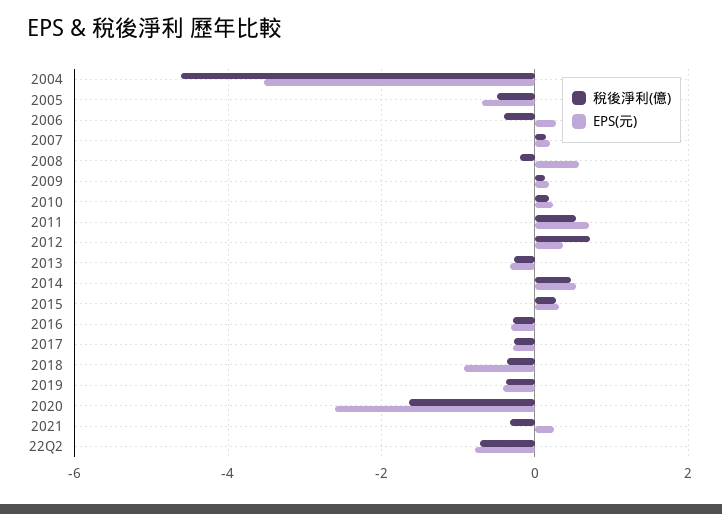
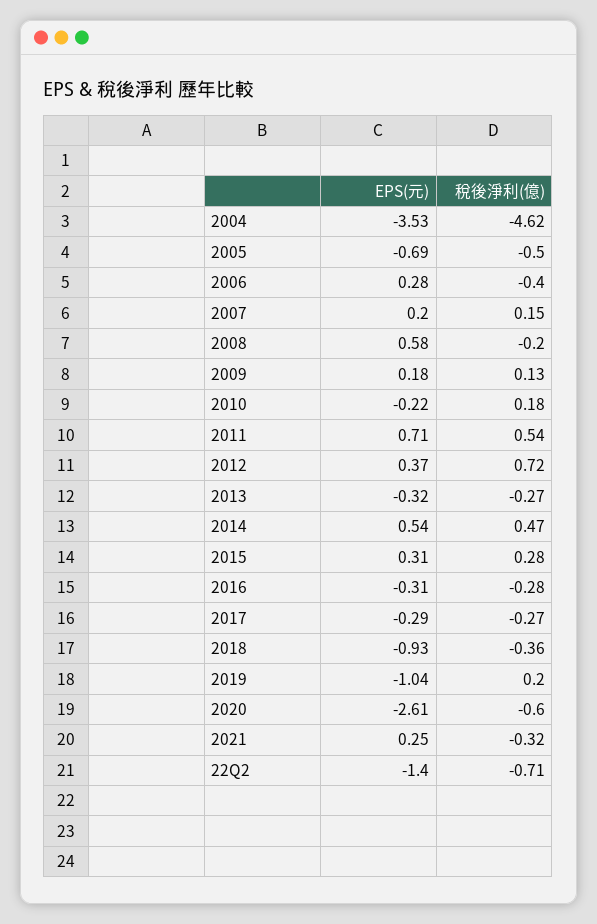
  {
    "稅後淨利(億)": {
      "2004": -4.62,
      "2005": -0.5,
      "2006": -0.4,
      "2007": 0.15,
      "2008": -0.2,
      "2009": 0.13,
      "2010": 0.18,
      "2011": 0.54,
      "2012": 0.72,
      "2013": -0.27,
      "2014": 0.47,
      "2015": 0.28,
      "2016": -0.28,
      "2017": -0.27,
      "2018": -0.36,
-     "2019": -0.4,
+     "2019": 0.2,
-     "2020": -1.6,
+     "2020": -0.6,
      "2021": -0.32,
      "22Q2": -0.71
    },
    "EPS(元)": {
      "2004": -3.53,
      "2005": -0.69,
      "2006": 0.28,
      "2007": 0.2,
      "2008": 0.58,
      "2009": 0.18,
-     "2010": 0.2,
+     "2010": -0.22,
      "2011": 0.71,
      "2012": 0.37,
      "2013": -0.32,
      "2014": 0.54,
      "2015": 0.31,
      "2016": -0.31,
      "2017": -0.29,
      "2018": -0.93,
-     "2019": -0.4,
+     "2019": -1.04,
      "2020": -2.61,
      "2021": 0.25,
-     "22Q2": -0.8
+     "22Q2": -1.4
    }
  }

